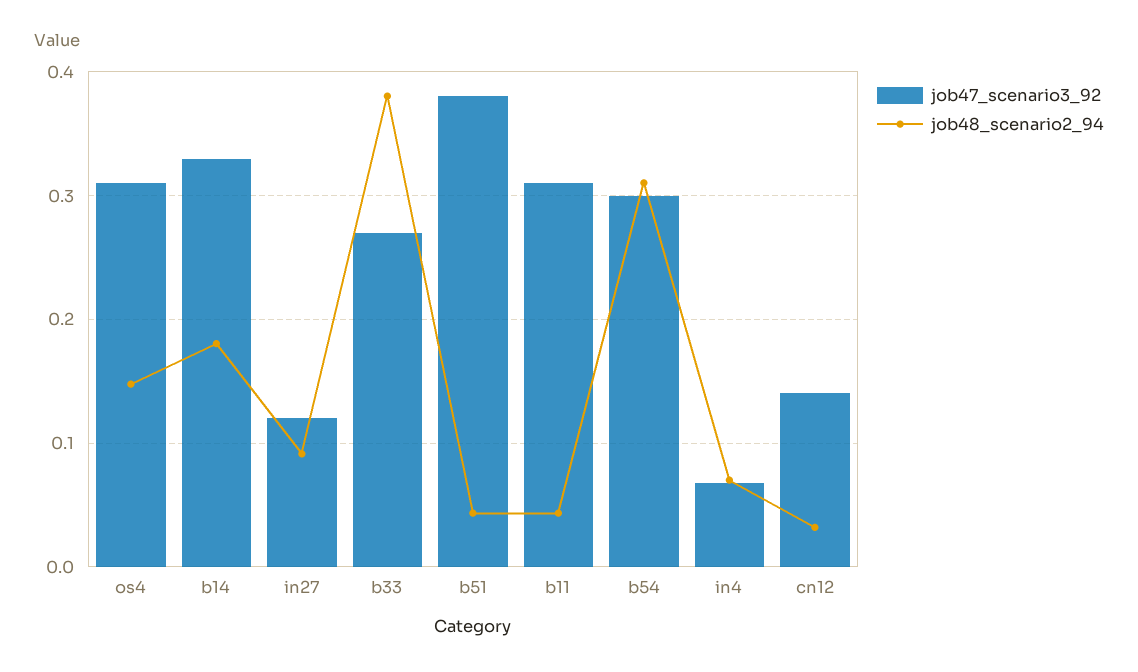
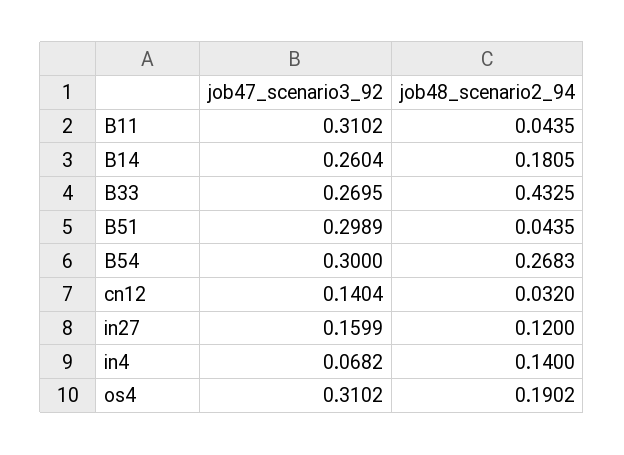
  {
    "job47_scenario3_92": {
      "os4": 0.3102,
-     "b14": 0.33,
+     "b14": 0.2604,
-     "in27": 0.12,
+     "in27": 0.1599,
      "b33": 0.2695,
-     "b51": 0.38,
+     "b51": 0.2989,
      "b11": 0.3102,
      "b54": 0.3,
      "in4": 0.0682,
      "cn12": 0.1404
    },
    "job48_scenario2_94": {
-     "os4": 0.15,
+     "os4": 0.1902,
      "b14": 0.1805,
-     "in27": 0.09,
+     "in27": 0.12,
-     "b33": 0.38,
+     "b33": 0.4325,
      "b51": 0.0435,
      "b11": 0.0435,
-     "b54": 0.31,
+     "b54": 0.2683,
-     "in4": 0.07,
+     "in4": 0.14,
      "cn12": 0.032
    }
  }

